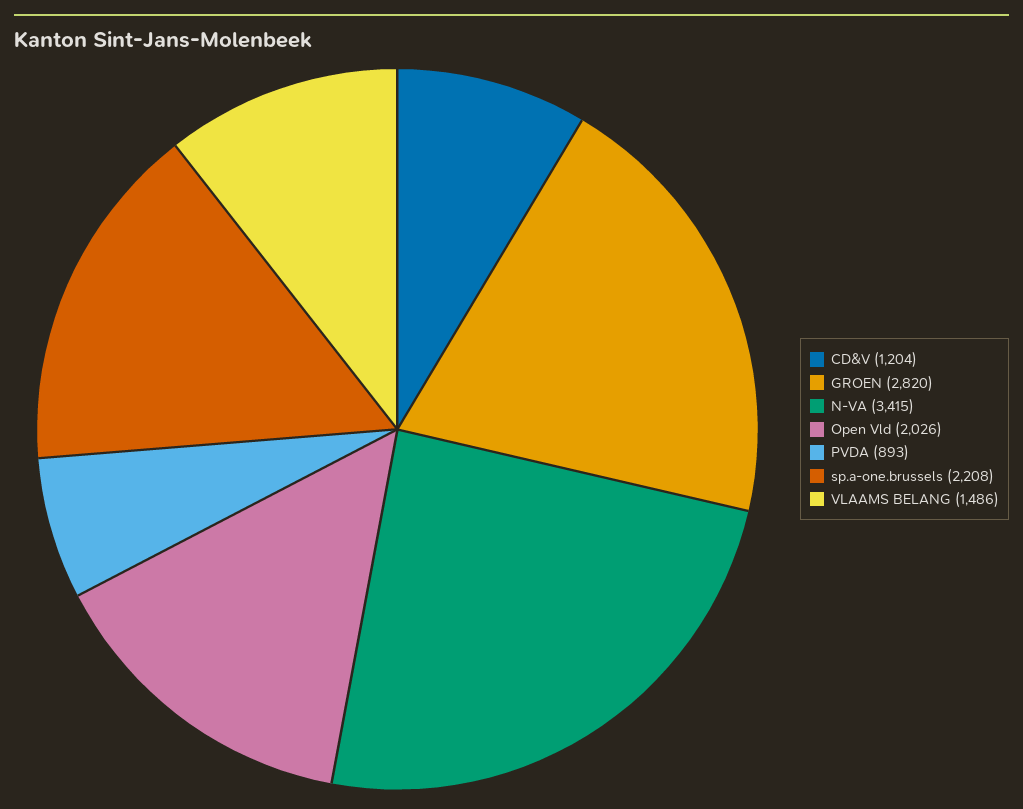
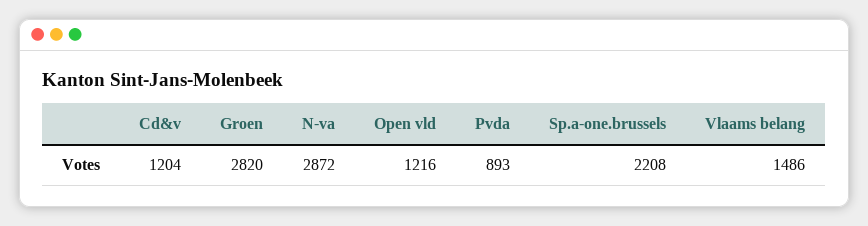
  {
    "CD&V": 1204,
    "GROEN": 2820,
-   "N-VA": 3415,
+   "N-VA": 2872,
-   "Open Vld": 2026,
+   "Open Vld": 1216,
    "PVDA": 893,
    "sp.a-one.brussels": 2208,
    "VLAAMS BELANG": 1486
  }

